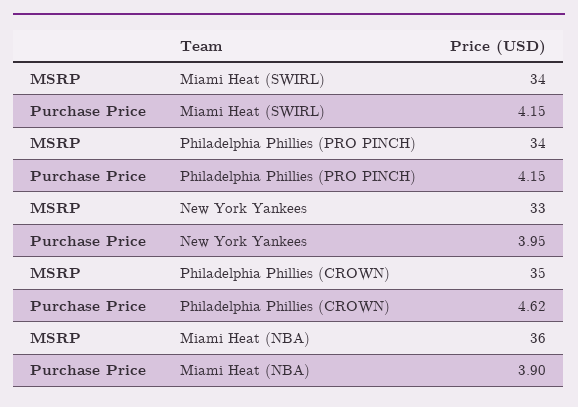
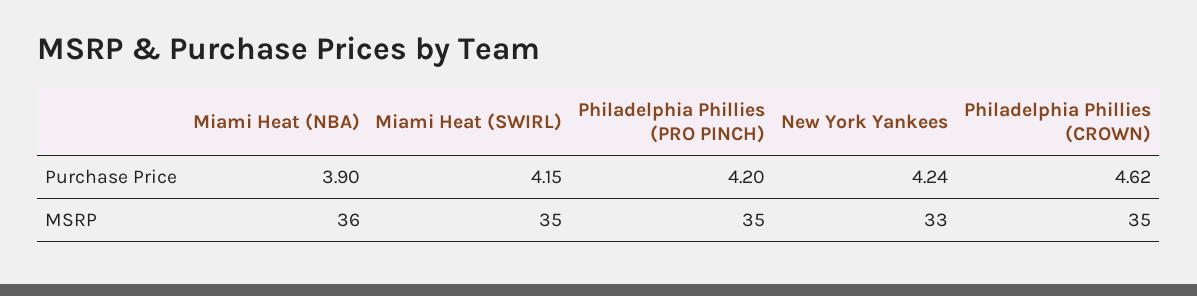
  {
    "MSRP": {
-     "Miami Heat (SWIRL)": 34,
+     "Miami Heat (SWIRL)": 35,
-     "Philadelphia Phillies (PRO PINCH)": 34,
+     "Philadelphia Phillies (PRO PINCH)": 35,
      "New York Yankees": 33,
      "Philadelphia Phillies (CROWN)": 35,
      "Miami Heat (NBA)": 36
    },
    "Purchase Price": {
      "Miami Heat (SWIRL)": 4.15,
-     "Philadelphia Phillies (PRO PINCH)": 4.15,
+     "Philadelphia Phillies (PRO PINCH)": 4.2,
-     "New York Yankees": 3.95,
+     "New York Yankees": 4.24,
      "Philadelphia Phillies (CROWN)": 4.62,
      "Miami Heat (NBA)": 3.9
    }
  }

